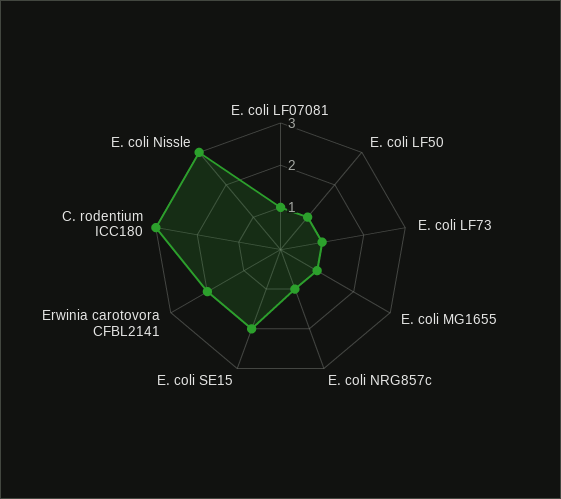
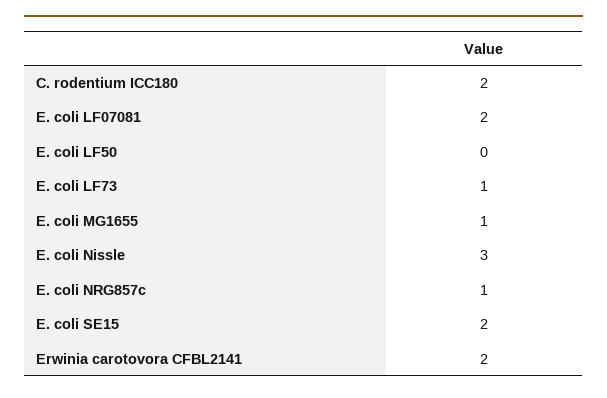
  {
-   "E. coli LF07081": 1,
+   "E. coli LF07081": 2,
-   "E. coli LF50": 1,
+   "E. coli LF50": 0,
    "E. coli LF73": 1,
    "E. coli MG1655": 1,
    "E. coli NRG857c": 1,
    "E. coli SE15": 2,
    "Erwinia carotovora CFBL2141": 2,
-   "C. rodentium ICC180": 3,
+   "C. rodentium ICC180": 2,
    "E. coli Nissle": 3
  }

